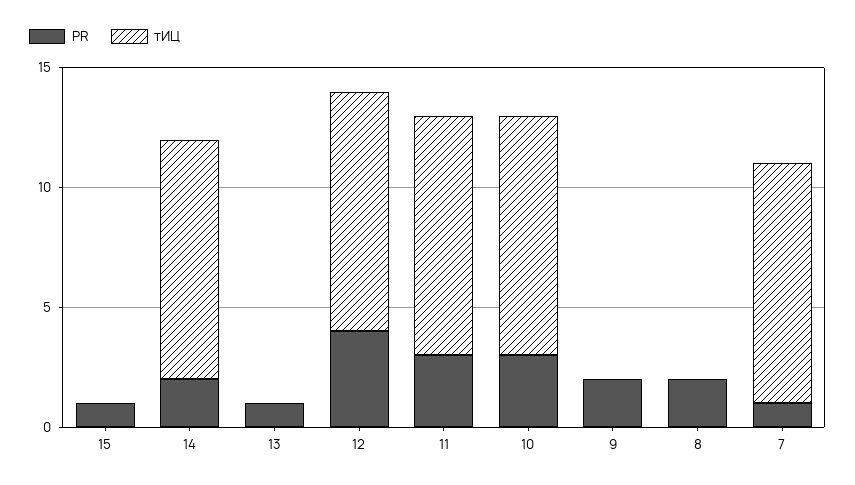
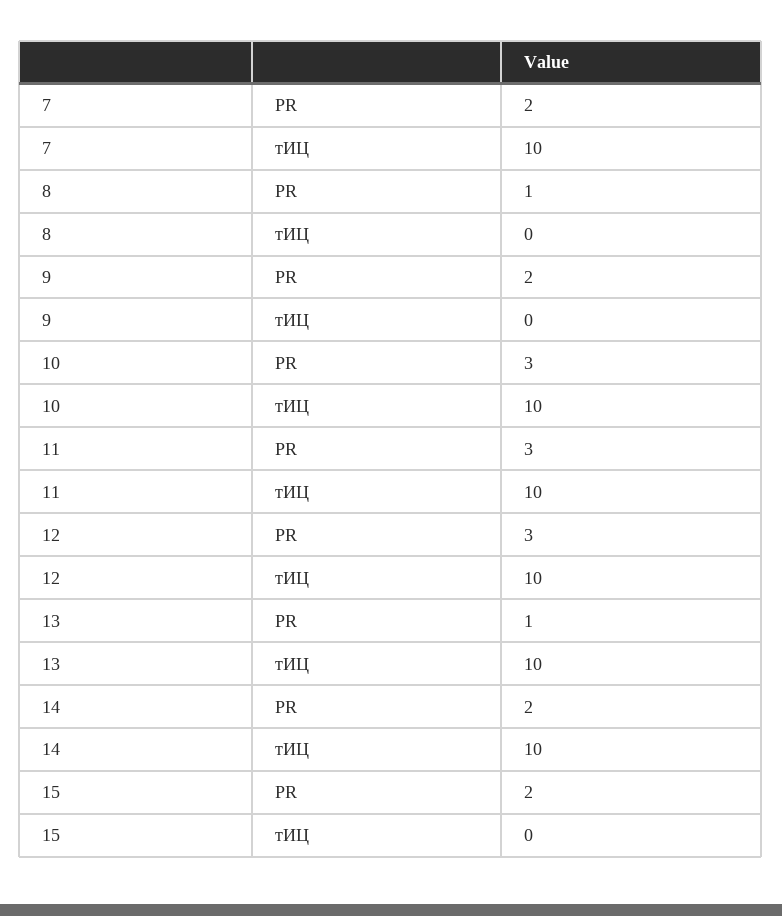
  {
    "PR": {
-     "15": 1,
+     "15": 2,
      "14": 2,
      "13": 1,
-     "12": 4,
+     "12": 3,
      "11": 3,
      "10": 3,
      "9": 2,
-     "8": 2,
+     "8": 1,
-     "7": 1
+     "7": 2
    },
    "тИЦ": {
      "15": 0,
      "14": 10,
-     "13": 0,
+     "13": 10,
      "12": 10,
      "11": 10,
      "10": 10,
      "9": 0,
      "8": 0,
      "7": 10
    }
  }

